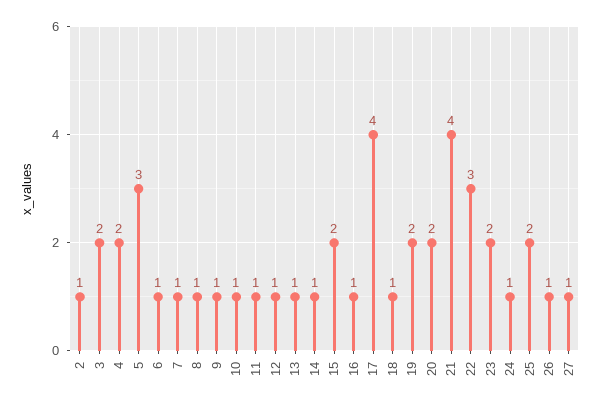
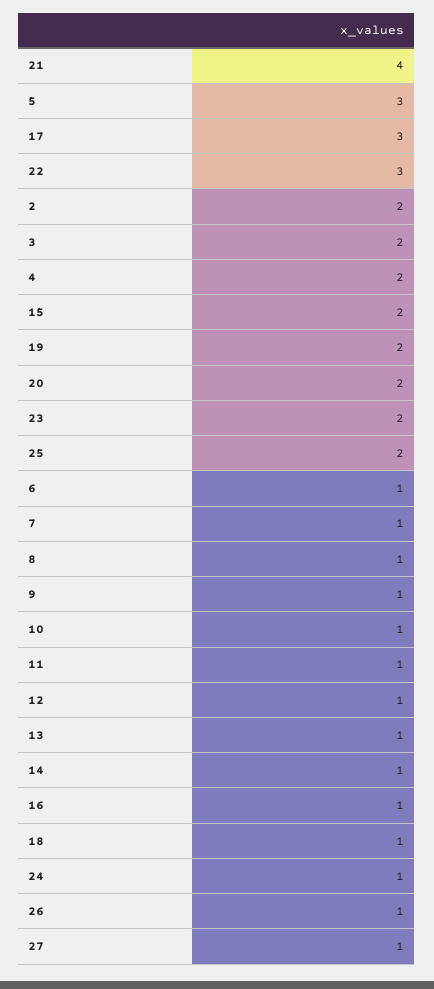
  {
-   "2": 1,
+   "2": 2,
    "3": 2,
    "4": 2,
    "5": 3,
    "6": 1,
    "7": 1,
    "8": 1,
    "9": 1,
    "10": 1,
    "11": 1,
    "12": 1,
    "13": 1,
    "14": 1,
    "15": 2,
    "16": 1,
-   "17": 4,
+   "17": 3,
    "18": 1,
    "19": 2,
    "20": 2,
    "21": 4,
    "22": 3,
    "23": 2,
    "24": 1,
    "25": 2,
    "26": 1,
    "27": 1
  }

